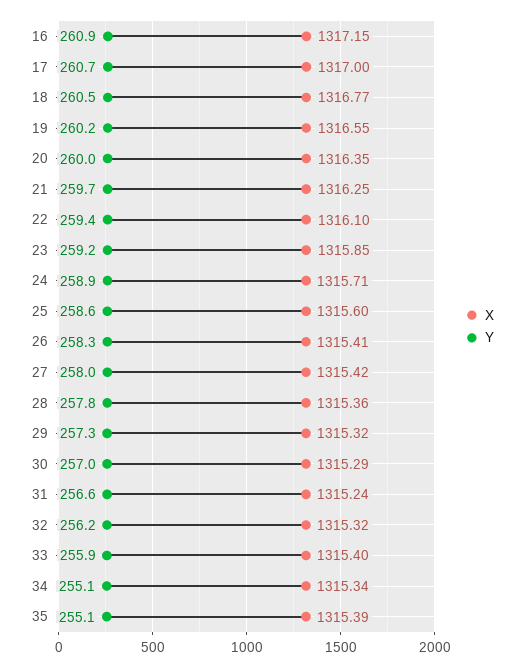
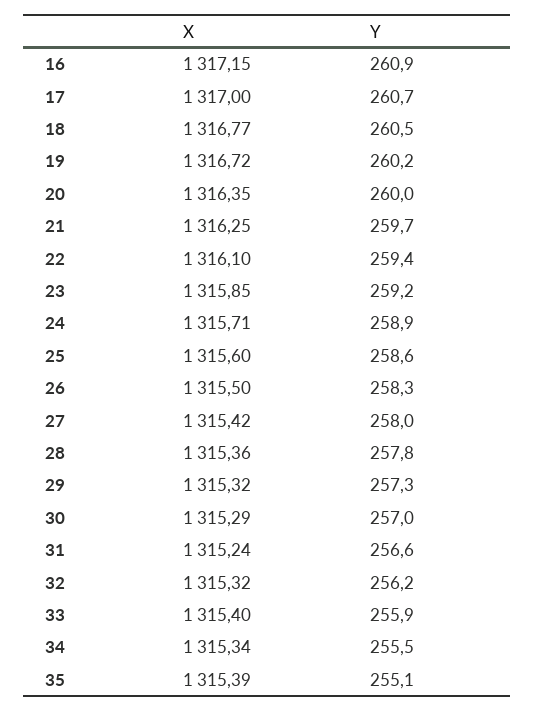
  {
    "X": {
      "16": 1317.15,
      "17": 1317,
      "18": 1316.77,
-     "19": 1316.55,
+     "19": 1316.72,
      "20": 1316.35,
      "21": 1316.25,
      "22": 1316.1,
      "23": 1315.85,
      "24": 1315.71,
      "25": 1315.6,
-     "26": 1315.41,
+     "26": 1315.5,
      "27": 1315.42,
      "28": 1315.36,
      "29": 1315.32,
      "30": 1315.29,
      "31": 1315.24,
      "32": 1315.32,
      "33": 1315.4,
      "34": 1315.34,
      "35": 1315.39
    },
    "Y": {
      "16": 260.9,
      "17": 260.7,
      "18": 260.5,
      "19": 260.2,
      "20": 260,
      "21": 259.7,
      "22": 259.4,
      "23": 259.2,
      "24": 258.9,
      "25": 258.6,
      "26": 258.3,
      "27": 258,
      "28": 257.8,
      "29": 257.3,
      "30": 257,
      "31": 256.6,
      "32": 256.2,
      "33": 255.9,
-     "34": 255.1,
+     "34": 255.5,
      "35": 255.1
    }
  }

